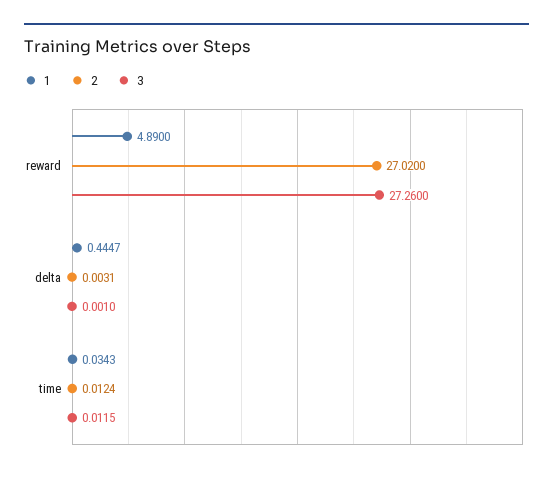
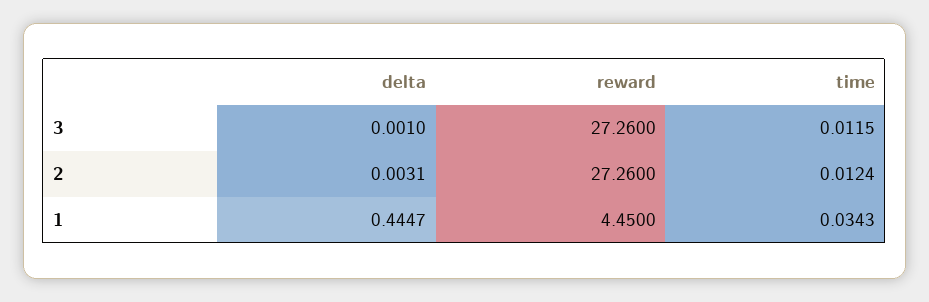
  {
    "1": {
-     "reward": 4.89,
+     "reward": 4.45,
      "delta": 0.4447,
      "time": 0.0343
    },
    "2": {
-     "reward": 27.02,
+     "reward": 27.26,
      "delta": 0.0031,
      "time": 0.0124
    },
    "3": {
      "reward": 27.26,
      "delta": 0.001,
      "time": 0.0115
    }
  }

